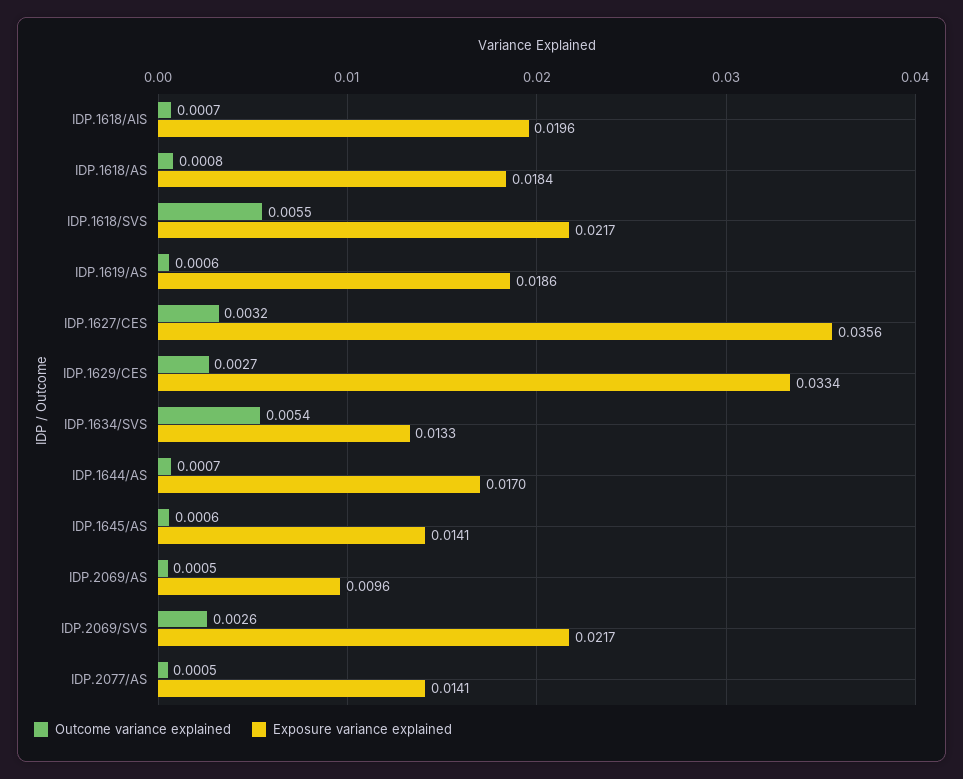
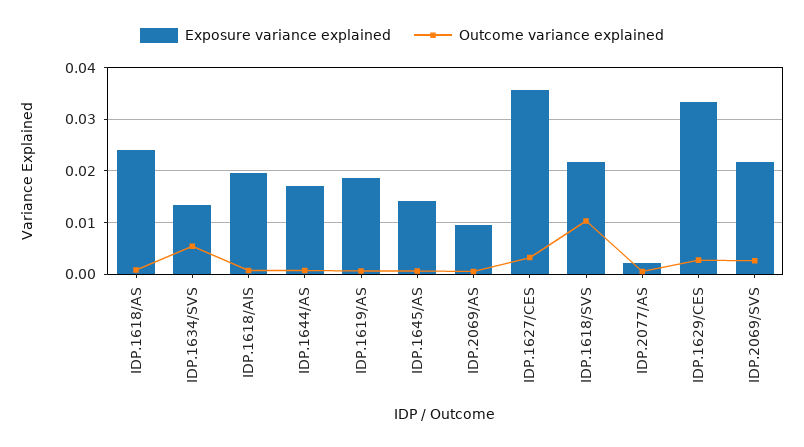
  {
    "Outcome variance explained": {
      "IDP.1618/AIS": 0.0007,
      "IDP.1618/AS": 0.0008,
-     "IDP.1618/SVS": 0.0055,
+     "IDP.1618/SVS": 0.01,
      "IDP.1619/AS": 0.0006,
      "IDP.1627/CES": 0.0032,
      "IDP.1629/CES": 0.0027,
      "IDP.1634/SVS": 0.0054,
      "IDP.1644/AS": 0.0007,
      "IDP.1645/AS": 0.0006,
      "IDP.2069/AS": 0.0005,
      "IDP.2069/SVS": 0.0026,
      "IDP.2077/AS": 0.0005
    },
    "Exposure variance explained": {
      "IDP.1618/AIS": 0.0196,
-     "IDP.1618/AS": 0.0184,
+     "IDP.1618/AS": 0.024,
      "IDP.1618/SVS": 0.0217,
      "IDP.1619/AS": 0.0186,
      "IDP.1627/CES": 0.0356,
      "IDP.1629/CES": 0.0334,
      "IDP.1634/SVS": 0.0133,
      "IDP.1644/AS": 0.017,
      "IDP.1645/AS": 0.0141,
      "IDP.2069/AS": 0.0096,
      "IDP.2069/SVS": 0.0217,
-     "IDP.2077/AS": 0.0141
+     "IDP.2077/AS": 0.002
    }
  }

